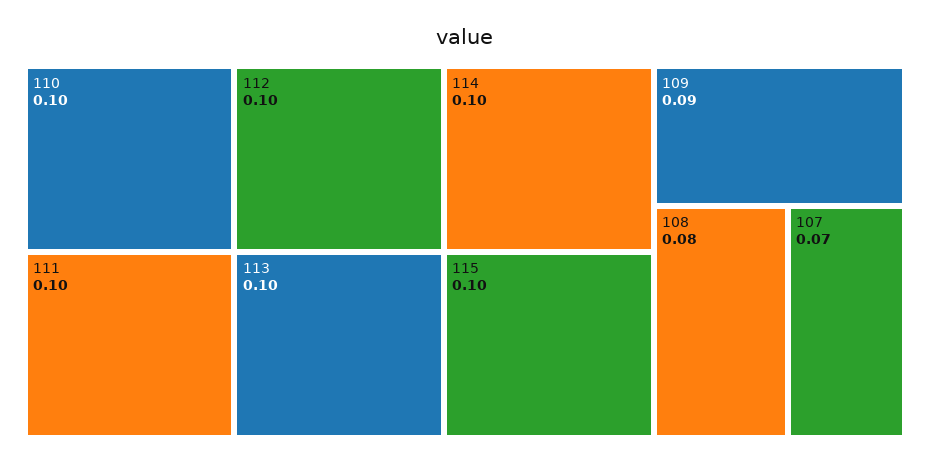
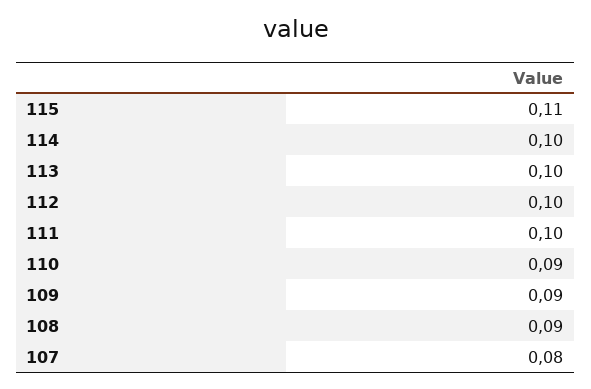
  {
-   "110": 0.1,
+   "110": 0.09,
    "111": 0.1,
    "112": 0.1,
    "113": 0.1,
    "114": 0.1,
-   "115": 0.1,
+   "115": 0.11,
    "109": 0.09,
-   "108": 0.08,
+   "108": 0.09,
-   "107": 0.07
+   "107": 0.08
  }

